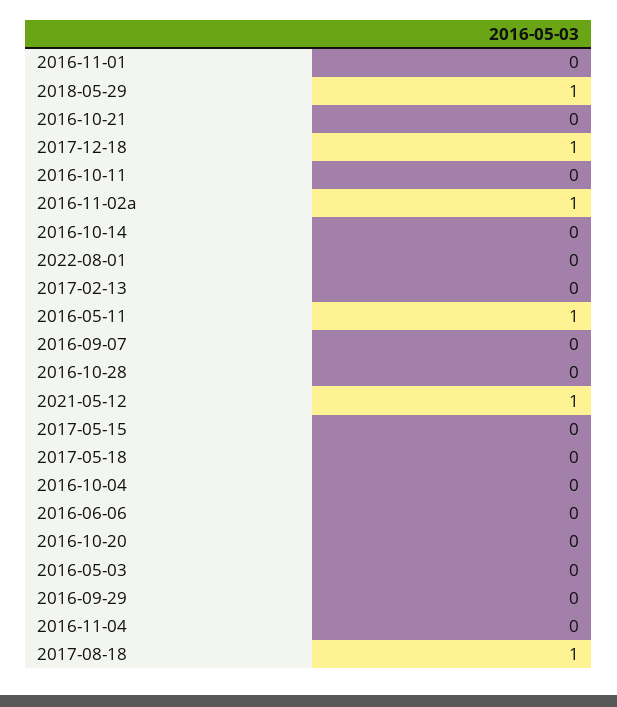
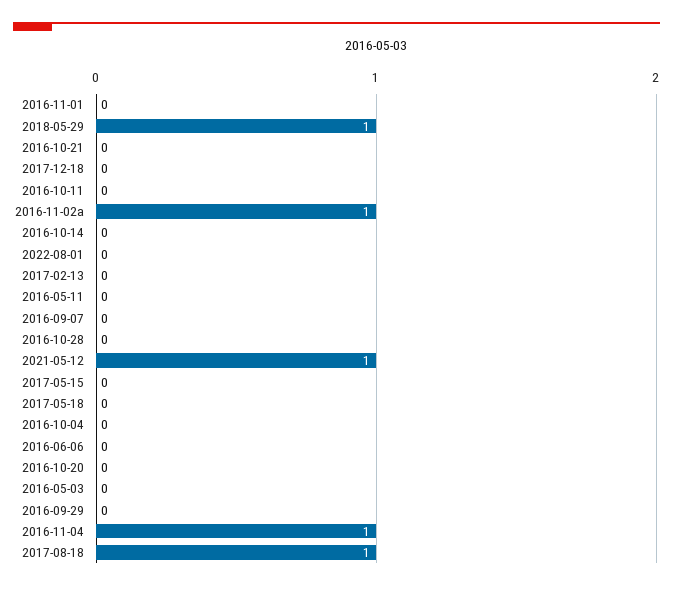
  {
    "2016-11-01": 0,
    "2018-05-29": 1,
    "2016-10-21": 0,
-   "2017-12-18": 1,
+   "2017-12-18": 0,
    "2016-10-11": 0,
    "2016-11-02a": 1,
    "2016-10-14": 0,
    "2022-08-01": 0,
    "2017-02-13": 0,
-   "2016-05-11": 1,
+   "2016-05-11": 0,
    "2016-09-07": 0,
    "2016-10-28": 0,
    "2021-05-12": 1,
    "2017-05-15": 0,
    "2017-05-18": 0,
    "2016-10-04": 0,
    "2016-06-06": 0,
    "2016-10-20": 0,
    "2016-05-03": 0,
    "2016-09-29": 0,
-   "2016-11-04": 0,
+   "2016-11-04": 1,
    "2017-08-18": 1
  }

